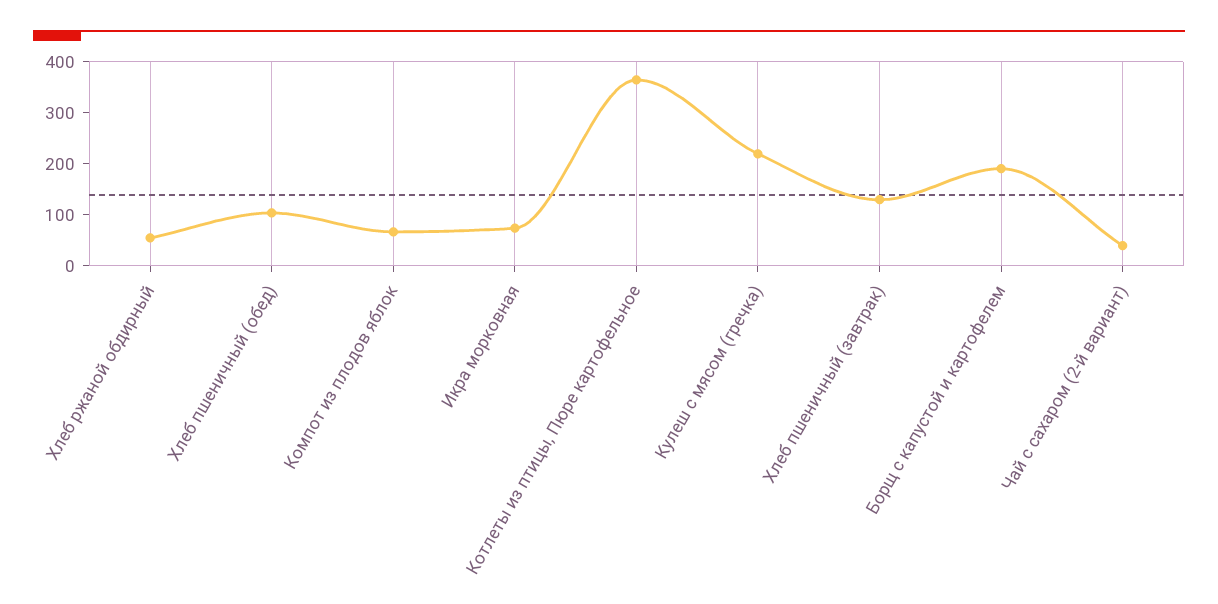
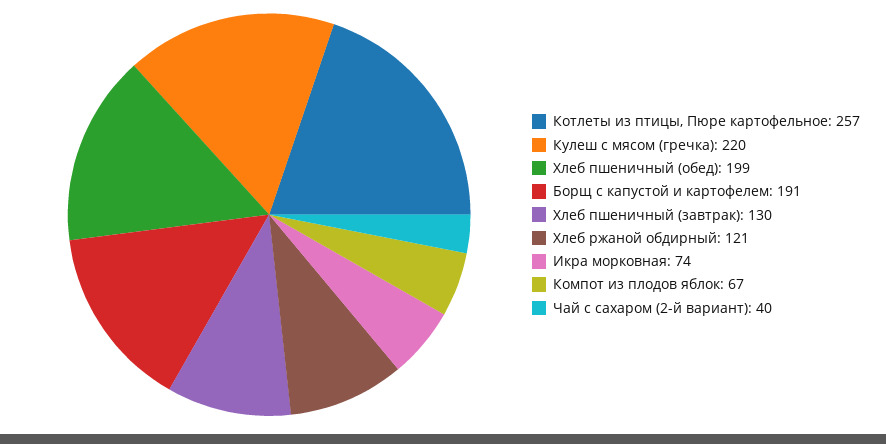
  {
-   "Хлеб ржаной обдирный": 60,
+   "Хлеб ржаной обдирный": 121,
-   "Хлеб пшеничный (обед)": 100,
+   "Хлеб пшеничный (обед)": 199,
    "Компот из плодов яблок": 67,
    "Икра морковная": 74,
-   "Котлеты из птицы, Пюре картофельное": 360,
+   "Котлеты из птицы, Пюре картофельное": 257,
    "Кулеш с мясом (гречка)": 220,
    "Хлеб пшеничный (завтрак)": 130,
    "Борщ с капустой и картофелем": 191,
    "Чай с сахаром (2-й вариант)": 40
  }

